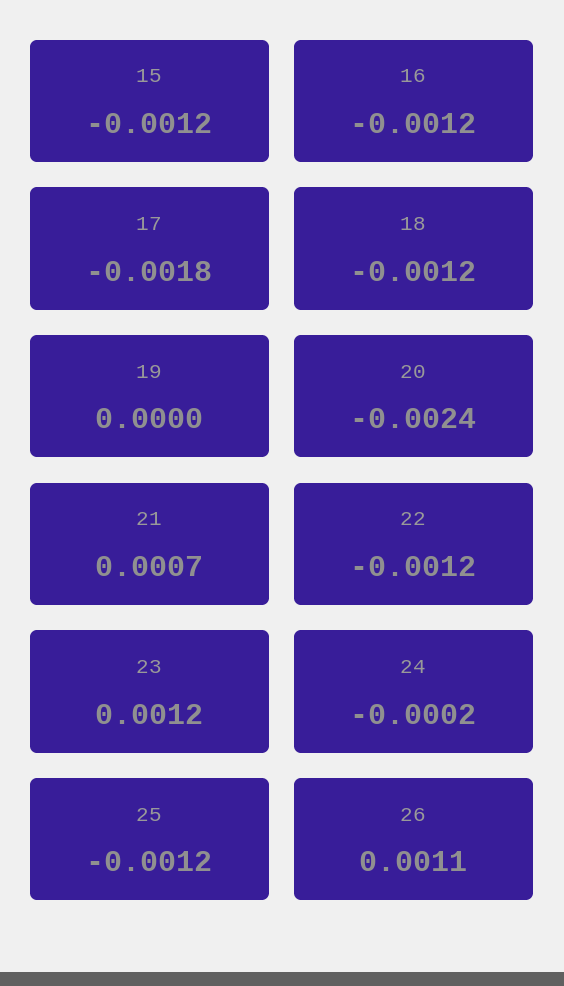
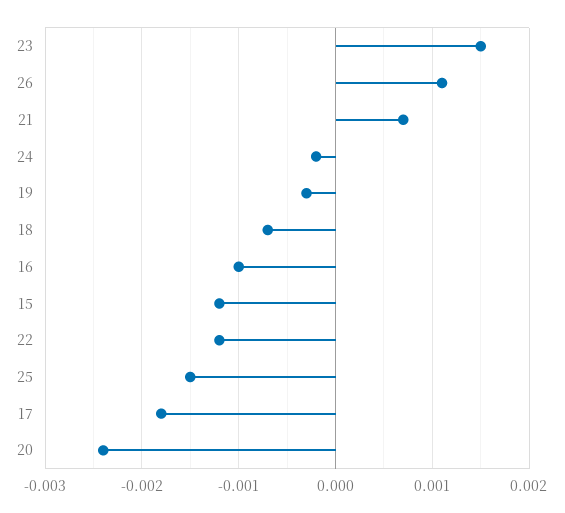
  {
    "15": -0.0012,
-   "16": -0.0012,
+   "16": -0.001,
    "17": -0.0018,
-   "18": -0.0012,
+   "18": -0.0007,
-   "19": 0,
+   "19": -0.0003,
    "20": -0.0024,
    "21": 0.0007,
    "22": -0.0012,
-   "23": 0.0012,
+   "23": 0.0015,
    "24": -0.0002,
-   "25": -0.0012,
+   "25": -0.0015,
    "26": 0.0011
  }

